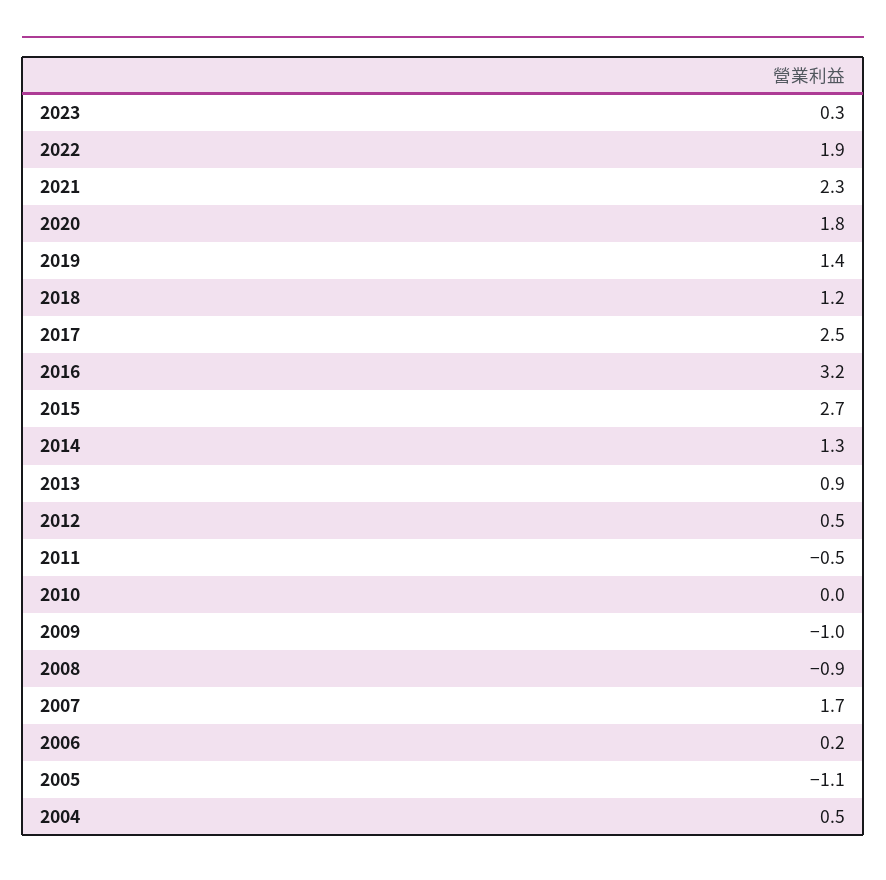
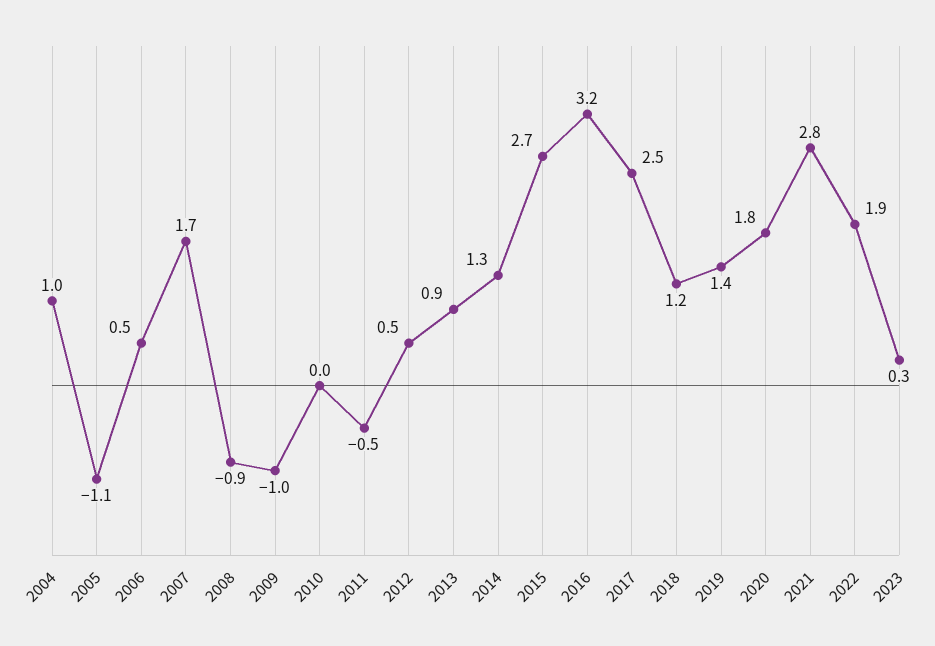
  {
    "2023": 0.3,
    "2022": 1.9,
-   "2021": 2.3,
+   "2021": 2.8,
    "2020": 1.8,
    "2019": 1.4,
    "2018": 1.2,
    "2017": 2.5,
    "2016": 3.2,
    "2015": 2.7,
    "2014": 1.3,
    "2013": 0.9,
    "2012": 0.5,
    "2011": -0.5,
    "2010": 0,
    "2009": -1,
    "2008": -0.9,
    "2007": 1.7,
-   "2006": 0.2,
+   "2006": 0.5,
    "2005": -1.1,
-   "2004": 0.5
+   "2004": 1
  }

